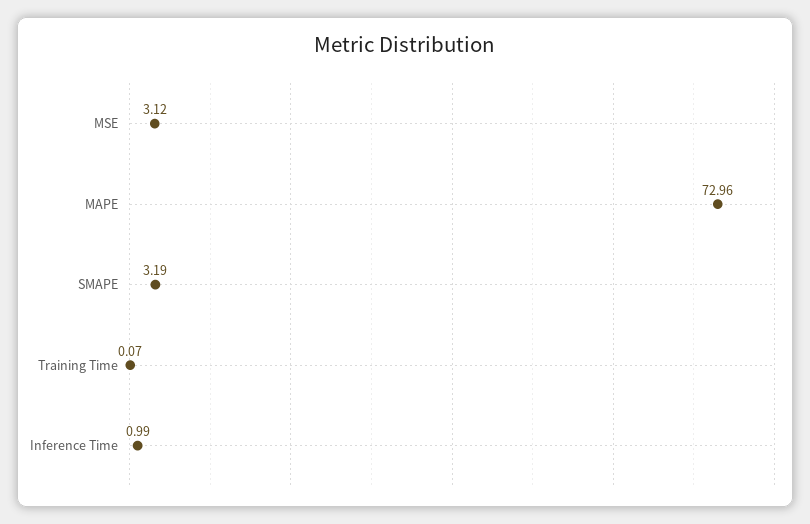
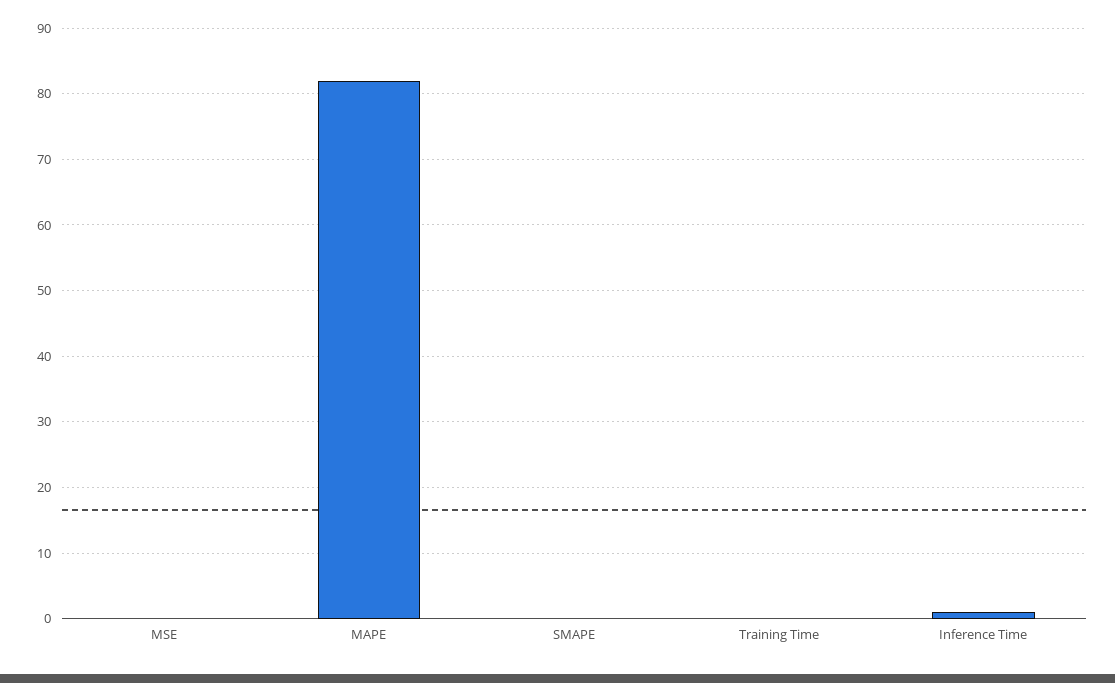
  {
-   "MSE": 3.12,
+   "MSE": 0,
-   "MAPE": 72.96,
+   "MAPE": 82,
-   "SMAPE": 3.19,
+   "SMAPE": 0,
    "Training Time": 0.07,
    "Inference Time": 0.99
  }

